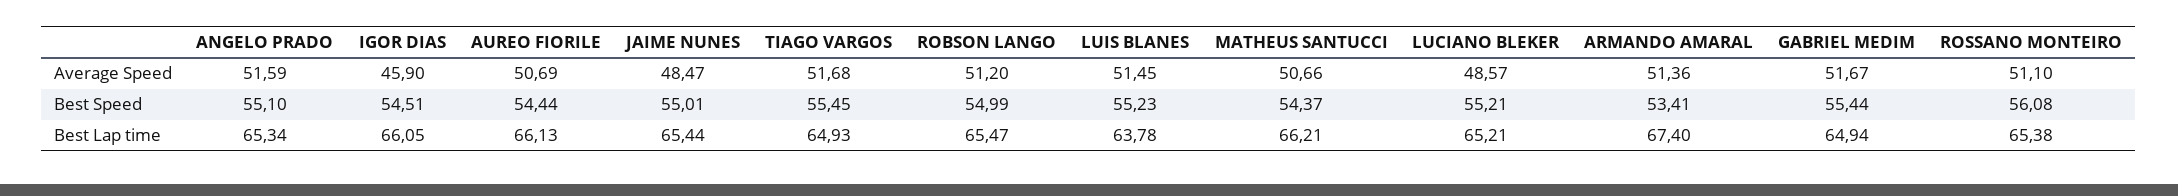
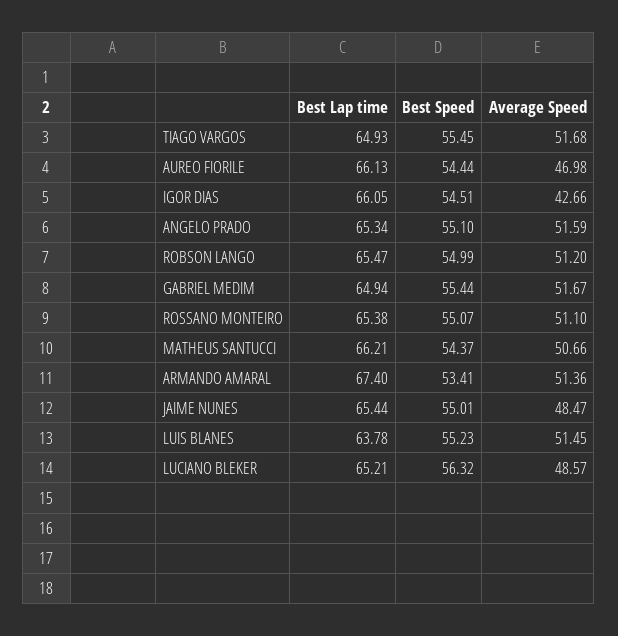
  {
    "ANGELO PRADO": {
      "Average Speed": 51.59,
      "Best Speed": 55.1,
      "Best Lap time": 65.34
    },
    "IGOR DIAS": {
-     "Average Speed": 45.9,
+     "Average Speed": 42.66,
      "Best Speed": 54.51,
      "Best Lap time": 66.05
    },
    "AUREO FIORILE": {
-     "Average Speed": 50.69,
+     "Average Speed": 46.98,
      "Best Speed": 54.44,
      "Best Lap time": 66.13
    },
    "JAIME NUNES": {
      "Average Speed": 48.47,
      "Best Speed": 55.01,
      "Best Lap time": 65.44
    },
    "TIAGO VARGOS": {
      "Average Speed": 51.68,
      "Best Speed": 55.45,
      "Best Lap time": 64.93
    },
    "ROBSON LANGO": {
      "Average Speed": 51.2,
      "Best Speed": 54.99,
      "Best Lap time": 65.47
    },
    "LUIS BLANES": {
      "Average Speed": 51.45,
      "Best Speed": 55.23,
      "Best Lap time": 63.78
    },
    "MATHEUS SANTUCCI": {
      "Average Speed": 50.66,
      "Best Speed": 54.37,
      "Best Lap time": 66.21
    },
    "LUCIANO BLEKER": {
      "Average Speed": 48.57,
-     "Best Speed": 55.21,
+     "Best Speed": 56.32,
      "Best Lap time": 65.21
    },
    "ARMANDO AMARAL": {
      "Average Speed": 51.36,
      "Best Speed": 53.41,
      "Best Lap time": 67.4
    },
    "GABRIEL MEDIM": {
      "Average Speed": 51.67,
      "Best Speed": 55.44,
      "Best Lap time": 64.94
    },
    "ROSSANO MONTEIRO": {
      "Average Speed": 51.1,
-     "Best Speed": 56.08,
+     "Best Speed": 55.07,
      "Best Lap time": 65.38
    }
  }

